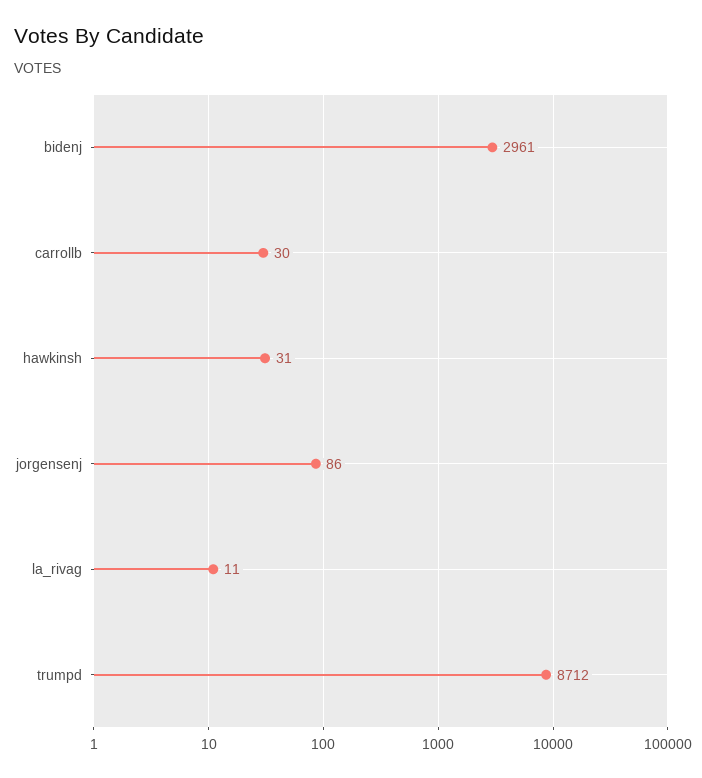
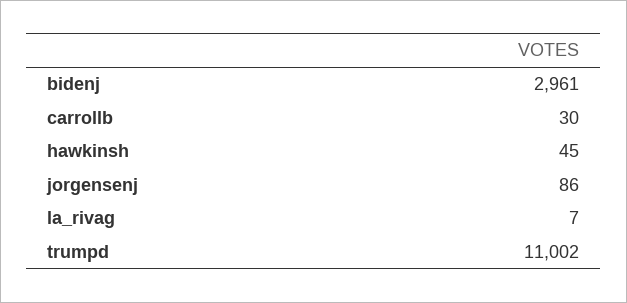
  {
    "bidenj": 2961,
    "carrollb": 30,
-   "hawkinsh": 31,
+   "hawkinsh": 45,
    "jorgensenj": 86,
-   "la_rivag": 11,
+   "la_rivag": 7,
-   "trumpd": 8712
+   "trumpd": 11002
  }

